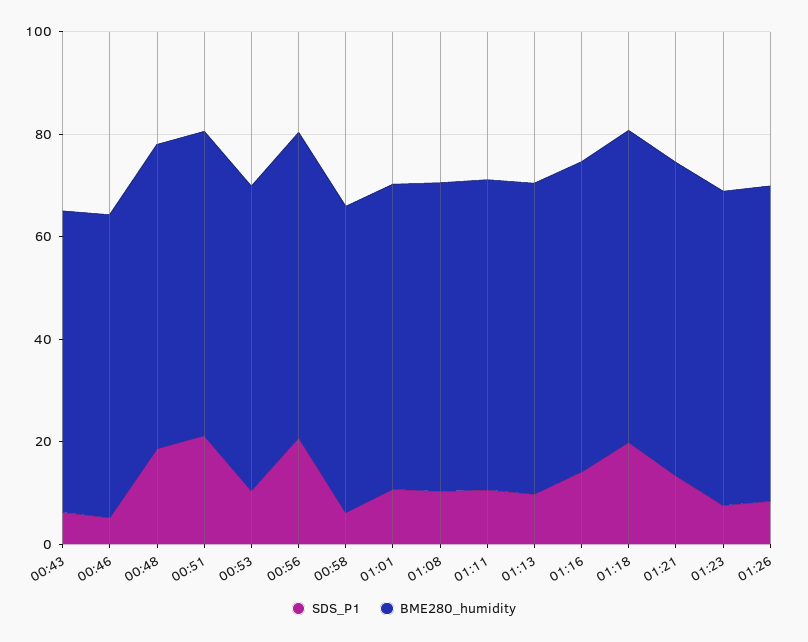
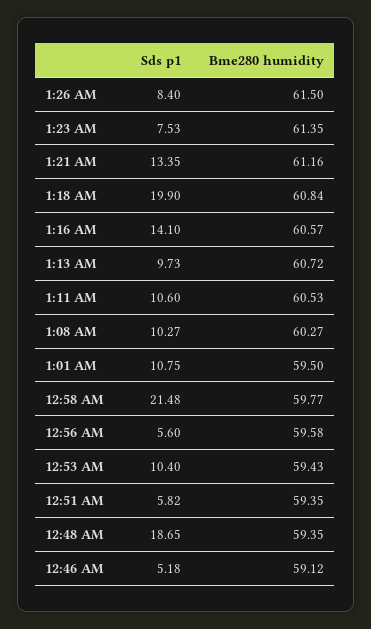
  {
    "SDS_P1": {
-     "00:43": 5,
      "00:46": 5.18,
      "00:48": 18.65,
-     "00:51": 20,
+     "00:51": 5.82,
      "00:53": 10.4,
-     "00:56": 20,
+     "00:56": 5.6,
-     "00:58": 5,
+     "00:58": 21.48,
      "01:01": 10.75,
      "01:08": 10.27,
      "01:11": 10.6,
      "01:13": 9.73,
      "01:16": 14.1,
      "01:18": 19.9,
      "01:21": 13.35,
      "01:23": 7.53,
      "01:26": 8.4
    },
    "BME280_humidity": {
-     "00:43": 60,
      "00:46": 59.12,
      "00:48": 59.35,
      "00:51": 59.35,
      "00:53": 59.43,
      "00:56": 59.58,
      "00:58": 59.77,
      "01:01": 59.5,
      "01:08": 60.27,
      "01:11": 60.53,
      "01:13": 60.72,
      "01:16": 60.57,
      "01:18": 60.84,
      "01:21": 61.16,
      "01:23": 61.35,
      "01:26": 61.5
    }
  }

